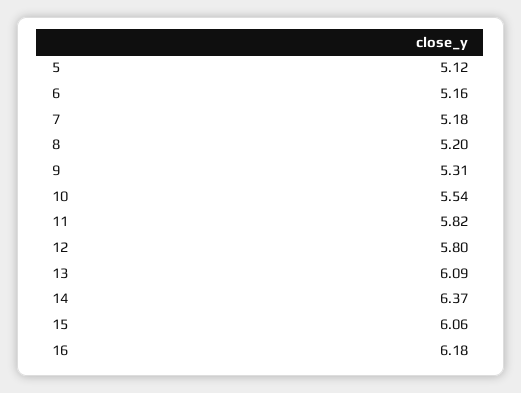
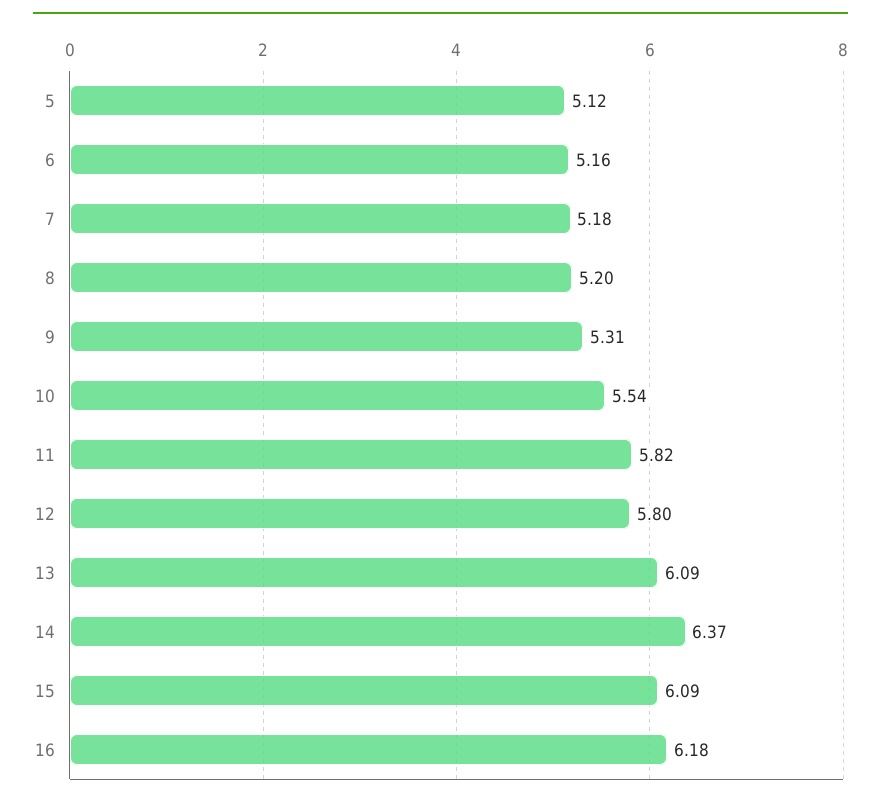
  {
    "5": 5.12,
    "6": 5.16,
    "7": 5.18,
    "8": 5.2,
    "9": 5.31,
    "10": 5.54,
    "11": 5.82,
    "12": 5.8,
    "13": 6.09,
    "14": 6.37,
-   "15": 6.06,
+   "15": 6.09,
    "16": 6.18
  }

